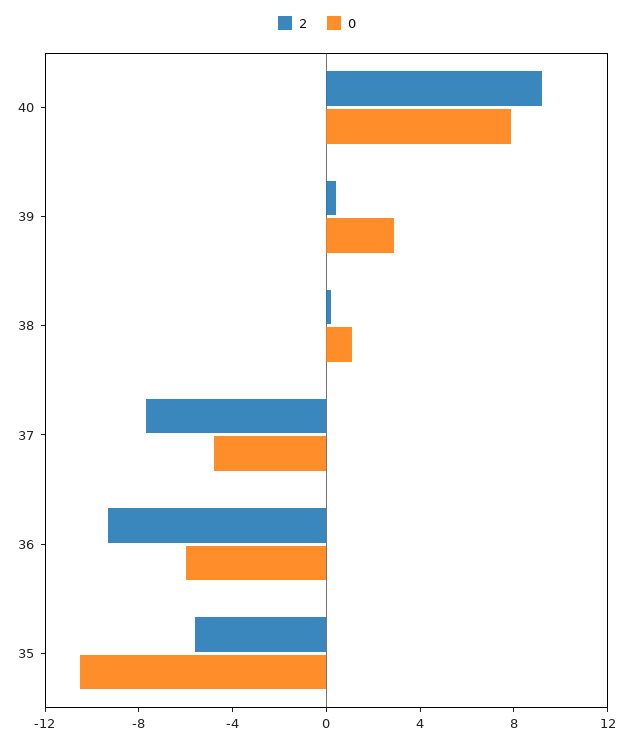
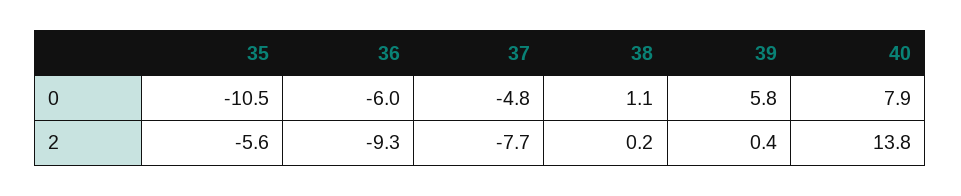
  {
    "2": {
-     "40": 9,
+     "40": 13.8,
      "39": 0.4,
      "38": 0.2,
      "37": -7.7,
      "36": -9.3,
      "35": -5.6
    },
    "0": {
      "40": 7.9,
-     "39": 3,
+     "39": 5.8,
      "38": 1.1,
      "37": -4.8,
      "36": -6,
      "35": -10.5
    }
  }

